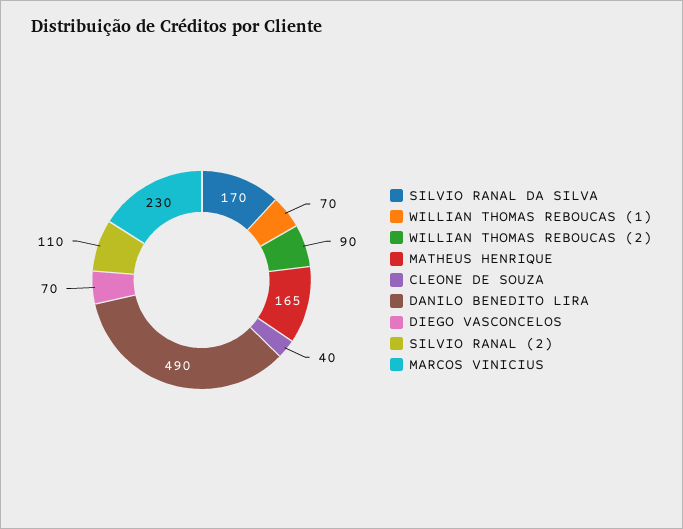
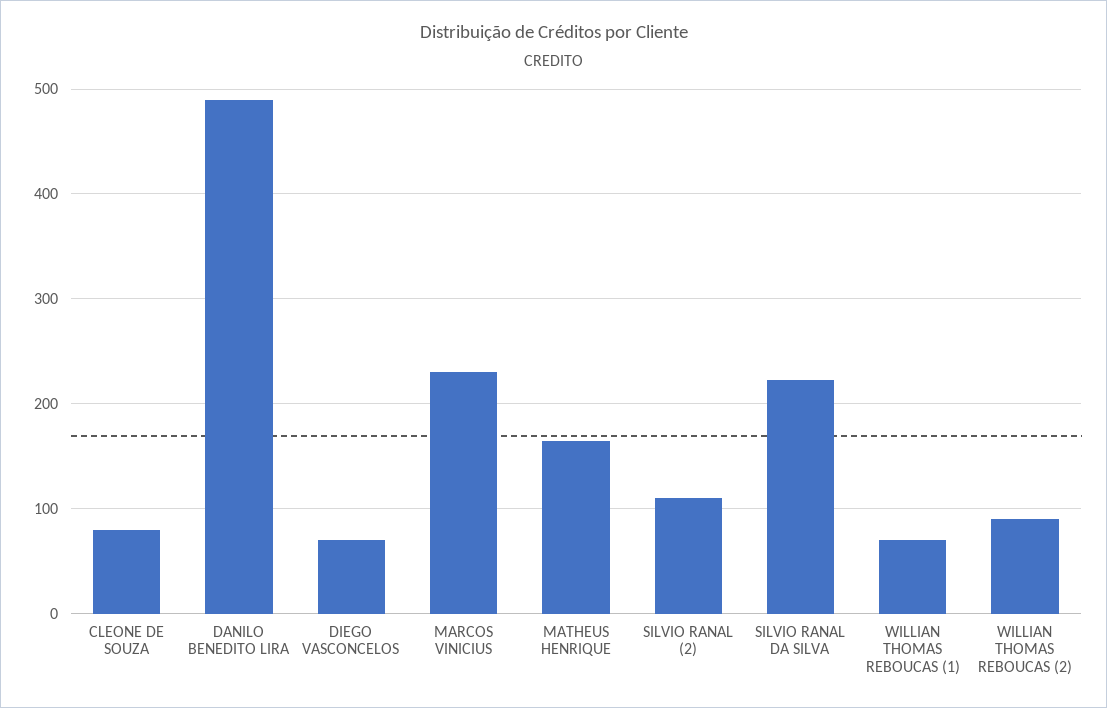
  {
-   "SILVIO RANAL DA SILVA": 170,
+   "SILVIO RANAL DA SILVA": 220,
    "WILLIAN THOMAS REBOUCAS (1)": 70,
    "WILLIAN THOMAS REBOUCAS (2)": 90,
    "MATHEUS HENRIQUE": 165,
-   "CLEONE DE SOUZA": 40,
+   "CLEONE DE SOUZA": 80,
    "DANILO BENEDITO LIRA": 490,
    "DIEGO VASCONCELOS": 70,
    "SILVIO RANAL (2)": 110,
    "MARCOS VINICIUS": 230
  }

